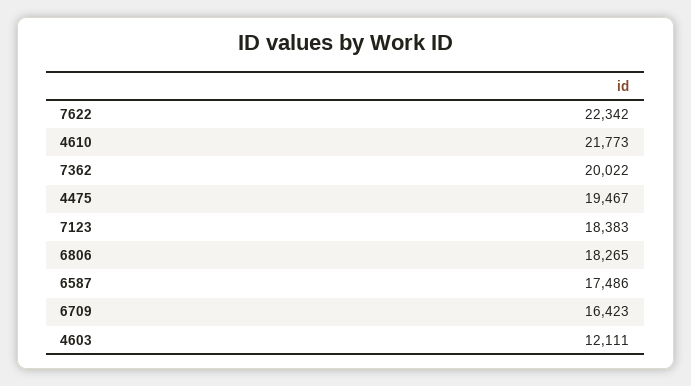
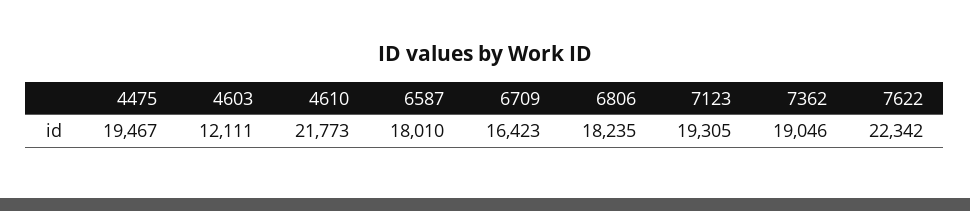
  {
    "7622": 22342,
    "4610": 21773,
-   "7362": 20022,
+   "7362": 19046,
    "4475": 19467,
-   "7123": 18383,
+   "7123": 19305,
-   "6806": 18265,
+   "6806": 18235,
-   "6587": 17486,
+   "6587": 18010,
    "6709": 16423,
    "4603": 12111
  }

